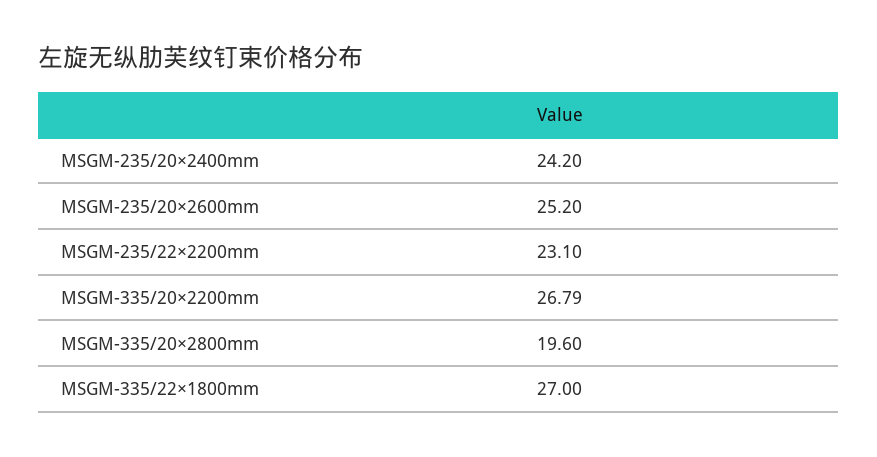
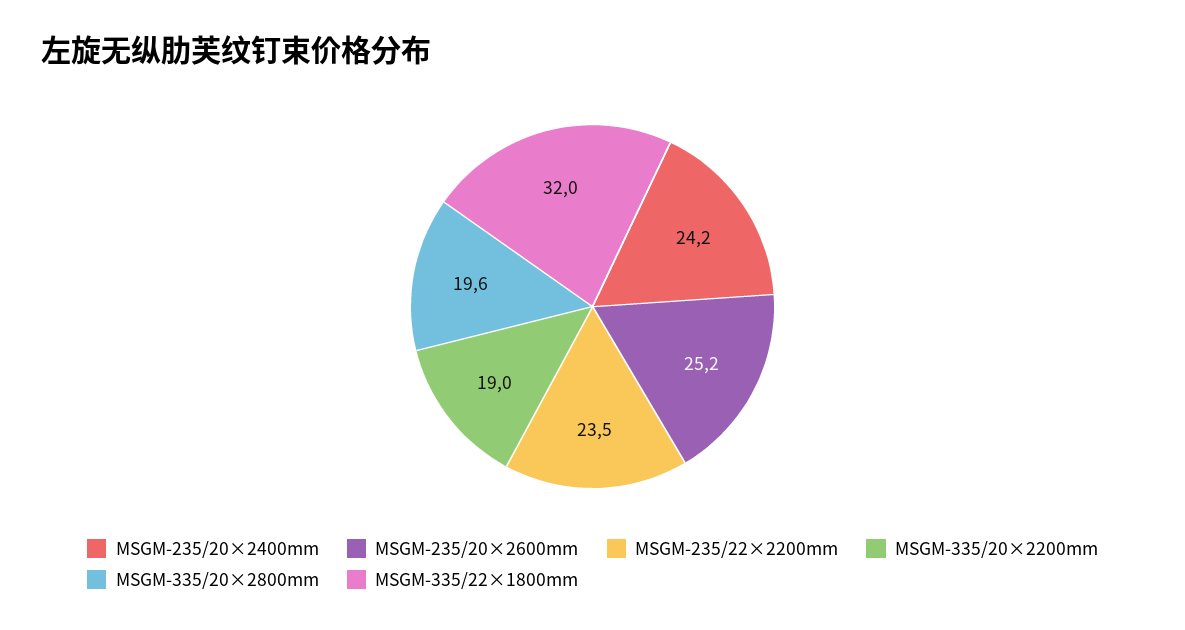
  {
    "MSGM-235/20×2400mm": 24.2,
    "MSGM-235/20×2600mm": 25.2,
-   "MSGM-235/22×2200mm": 23.1,
+   "MSGM-235/22×2200mm": 23.5,
-   "MSGM-335/20×2200mm": 26.79,
+   "MSGM-335/20×2200mm": 19,
    "MSGM-335/20×2800mm": 19.6,
-   "MSGM-335/22×1800mm": 27
+   "MSGM-335/22×1800mm": 32
  }

